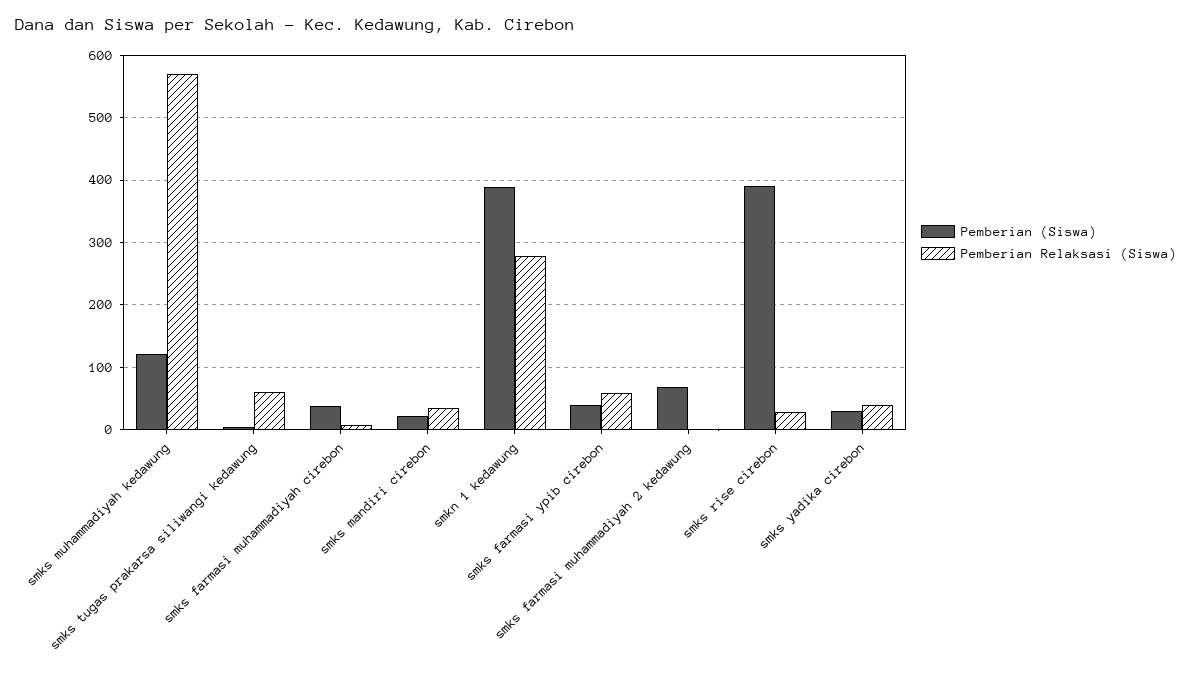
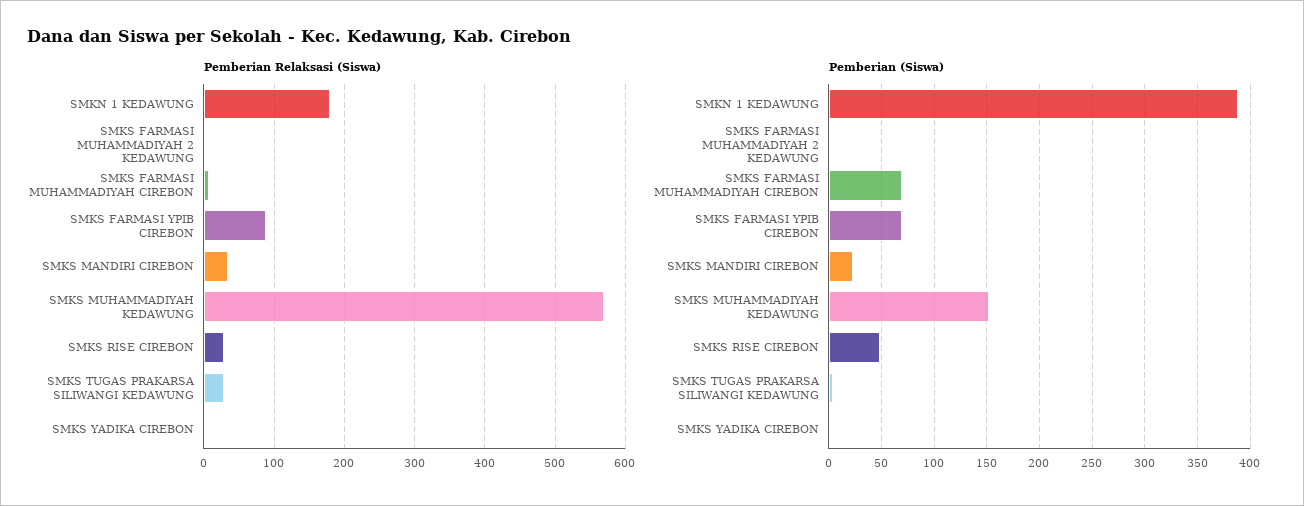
  {
    "Pemberian (Siswa)": {
-     "smks muhammadiyah kedawung": 120,
+     "smks muhammadiyah kedawung": 150,
      "smks tugas prakarsa siliwangi kedawung": 0,
-     "smks farmasi muhammadiyah cirebon": 40,
+     "smks farmasi muhammadiyah cirebon": 70,
      "smks mandiri cirebon": 20,
      "smkn 1 kedawung": 390,
-     "smks farmasi ypib cirebon": 40,
+     "smks farmasi ypib cirebon": 70,
-     "smks farmasi muhammadiyah 2 kedawung": 70,
+     "smks farmasi muhammadiyah 2 kedawung": 0,
-     "smks rise cirebon": 390,
+     "smks rise cirebon": 50,
-     "smks yadika cirebon": 30
+     "smks yadika cirebon": 0
    },
    "Pemberian Relaksasi (Siswa)": {
      "smks muhammadiyah kedawung": 570,
-     "smks tugas prakarsa siliwangi kedawung": 60,
+     "smks tugas prakarsa siliwangi kedawung": 30,
      "smks farmasi muhammadiyah cirebon": 10,
      "smks mandiri cirebon": 40,
-     "smkn 1 kedawung": 280,
+     "smkn 1 kedawung": 180,
-     "smks farmasi ypib cirebon": 60,
+     "smks farmasi ypib cirebon": 90,
      "smks farmasi muhammadiyah 2 kedawung": 0,
      "smks rise cirebon": 30,
-     "smks yadika cirebon": 40
+     "smks yadika cirebon": 0
    }
  }

